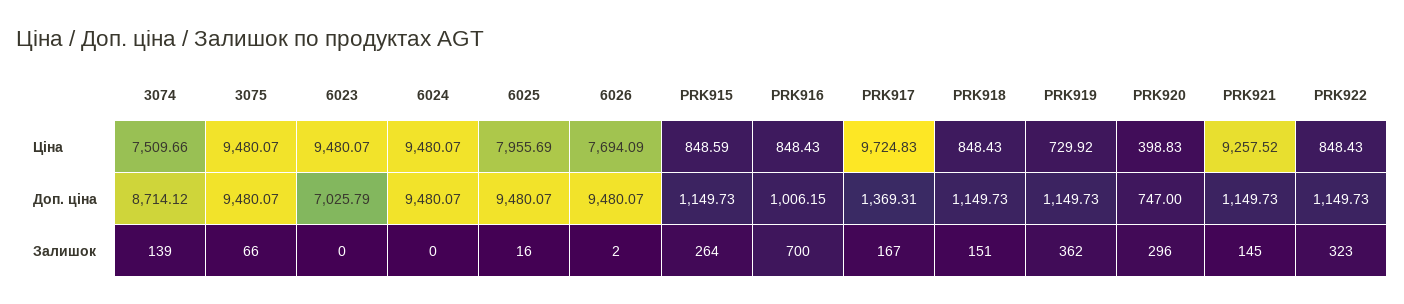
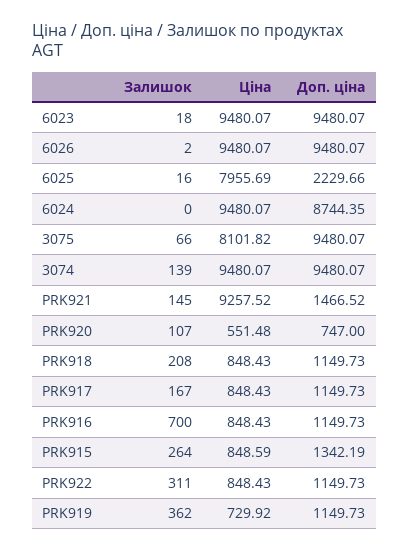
  {
    "3074": {
-     "Ціна": 7509.66,
+     "Ціна": 9480.07,
-     "Доп. ціна": 8714.12,
+     "Доп. ціна": 9480.07,
      "Залишок": 139
    },
    "3075": {
-     "Ціна": 9480.07,
+     "Ціна": 8101.82,
      "Доп. ціна": 9480.07,
      "Залишок": 66
    },
    "6023": {
      "Ціна": 9480.07,
-     "Доп. ціна": 7025.79,
+     "Доп. ціна": 9480.07,
-     "Залишок": 0
+     "Залишок": 18
    },
    "6024": {
      "Ціна": 9480.07,
-     "Доп. ціна": 9480.07,
+     "Доп. ціна": 8744.35,
      "Залишок": 0
    },
    "6025": {
      "Ціна": 7955.69,
-     "Доп. ціна": 9480.07,
+     "Доп. ціна": 2229.66,
      "Залишок": 16
    },
    "6026": {
-     "Ціна": 7694.09,
+     "Ціна": 9480.07,
      "Доп. ціна": 9480.07,
      "Залишок": 2
    },
    "PRK915": {
      "Ціна": 848.59,
-     "Доп. ціна": 1149.73,
+     "Доп. ціна": 1342.19,
      "Залишок": 264
    },
    "PRK916": {
      "Ціна": 848.43,
-     "Доп. ціна": 1006.15,
+     "Доп. ціна": 1149.73,
      "Залишок": 700
    },
    "PRK917": {
-     "Ціна": 9724.83,
+     "Ціна": 848.43,
-     "Доп. ціна": 1369.31,
+     "Доп. ціна": 1149.73,
      "Залишок": 167
    },
    "PRK918": {
      "Ціна": 848.43,
      "Доп. ціна": 1149.73,
-     "Залишок": 151
+     "Залишок": 208
    },
    "PRK919": {
      "Ціна": 729.92,
      "Доп. ціна": 1149.73,
      "Залишок": 362
    },
    "PRK920": {
-     "Ціна": 398.83,
+     "Ціна": 551.48,
      "Доп. ціна": 747,
-     "Залишок": 296
+     "Залишок": 107
    },
    "PRK921": {
      "Ціна": 9257.52,
-     "Доп. ціна": 1149.73,
+     "Доп. ціна": 1466.52,
      "Залишок": 145
    },
    "PRK922": {
      "Ціна": 848.43,
      "Доп. ціна": 1149.73,
-     "Залишок": 323
+     "Залишок": 311
    }
  }

